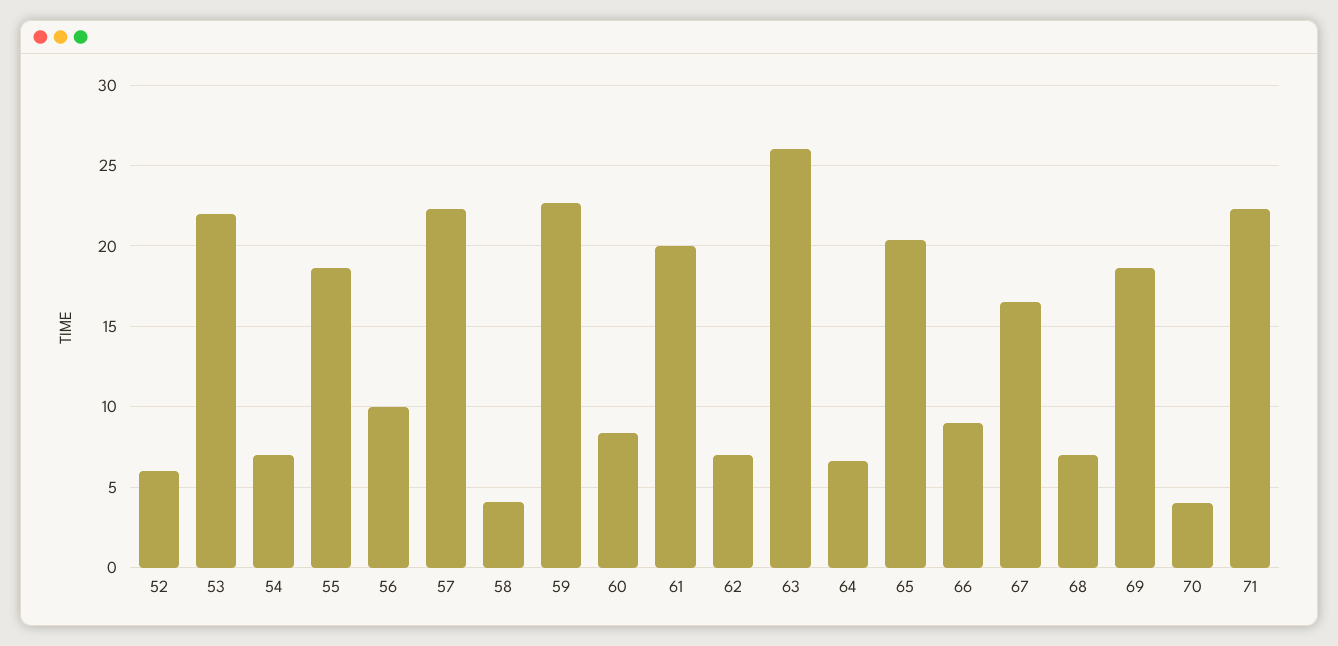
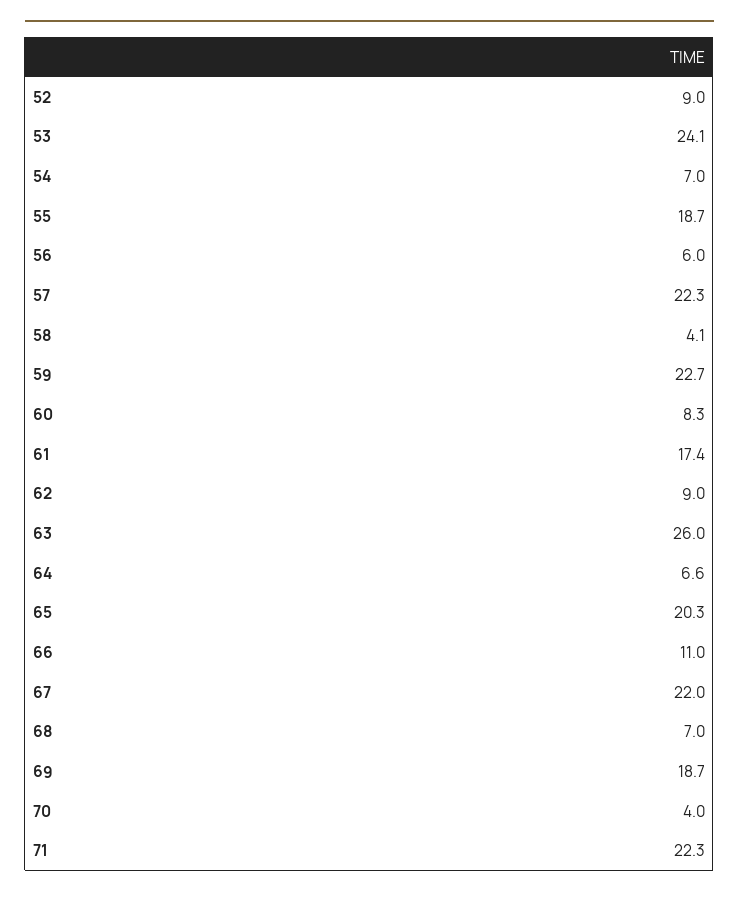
  {
-   "52": 6,
+   "52": 9,
-   "53": 22,
+   "53": 24.1,
    "54": 7,
    "55": 18.7,
-   "56": 10,
+   "56": 6,
    "57": 22.3,
    "58": 4.1,
    "59": 22.7,
    "60": 8.3,
-   "61": 20,
+   "61": 17.4,
-   "62": 7,
+   "62": 9,
    "63": 26,
    "64": 6.6,
    "65": 20.3,
-   "66": 9,
+   "66": 11,
-   "67": 16.5,
+   "67": 22,
    "68": 7,
    "69": 18.7,
    "70": 4,
    "71": 22.3
  }

